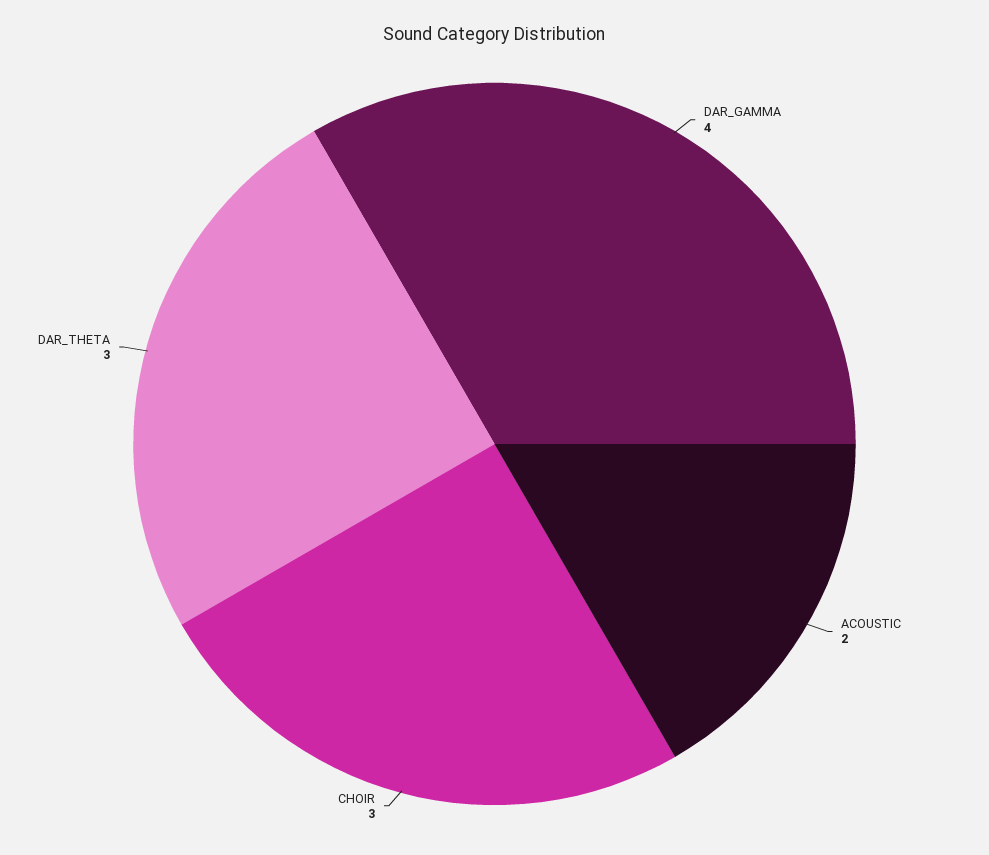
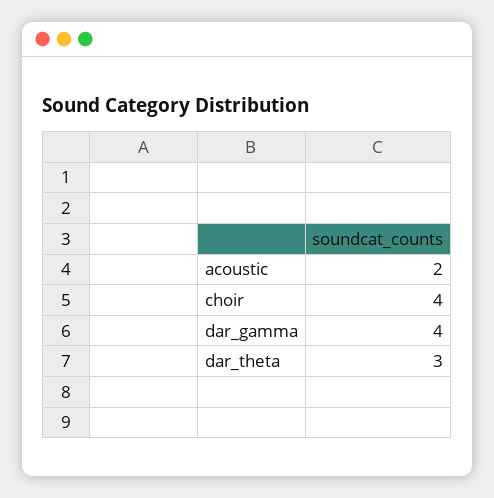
  {
    "DAR_GAMMA": 4,
    "ACOUSTIC": 2,
-   "CHOIR": 3,
+   "CHOIR": 4,
    "DAR_THETA": 3
  }

